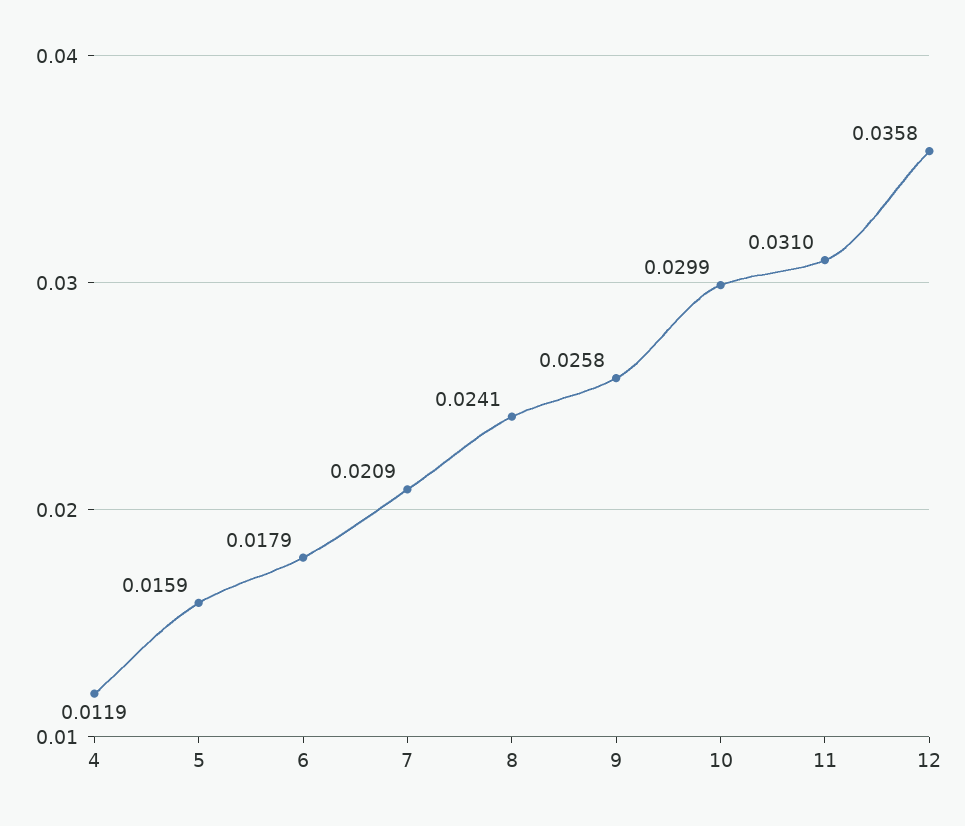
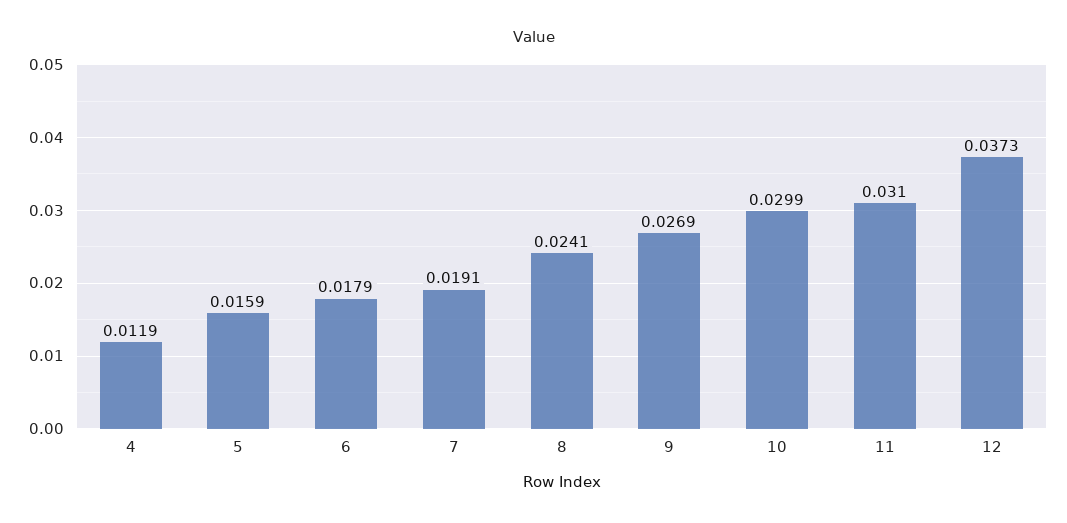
  {
    "4": 0.0119,
    "5": 0.0159,
    "6": 0.0179,
-   "7": 0.0209,
+   "7": 0.0191,
    "8": 0.0241,
-   "9": 0.0258,
+   "9": 0.0269,
    "10": 0.0299,
    "11": 0.031,
-   "12": 0.0358
+   "12": 0.0373
  }

